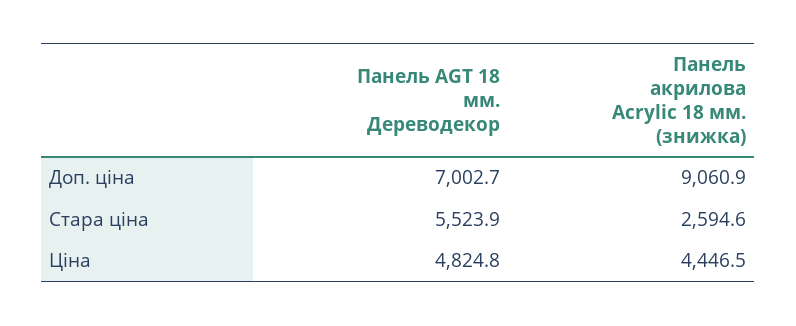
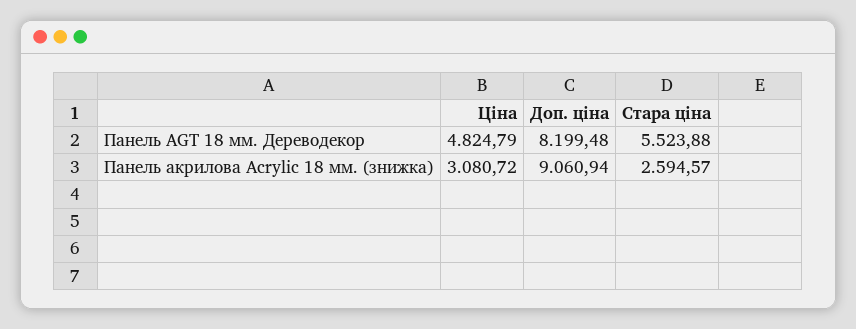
  {
    "Панель AGT 18 мм. Дереводекор": {
-     "Доп. ціна": 7002.7,
+     "Доп. ціна": 8199.48,
      "Стара ціна": 5523.88,
      "Ціна": 4824.79
    },
    "Панель акрилова Acrylic 18 мм. (знижка)": {
      "Доп. ціна": 9060.94,
      "Стара ціна": 2594.57,
-     "Ціна": 4446.5
+     "Ціна": 3080.72
    }
  }

